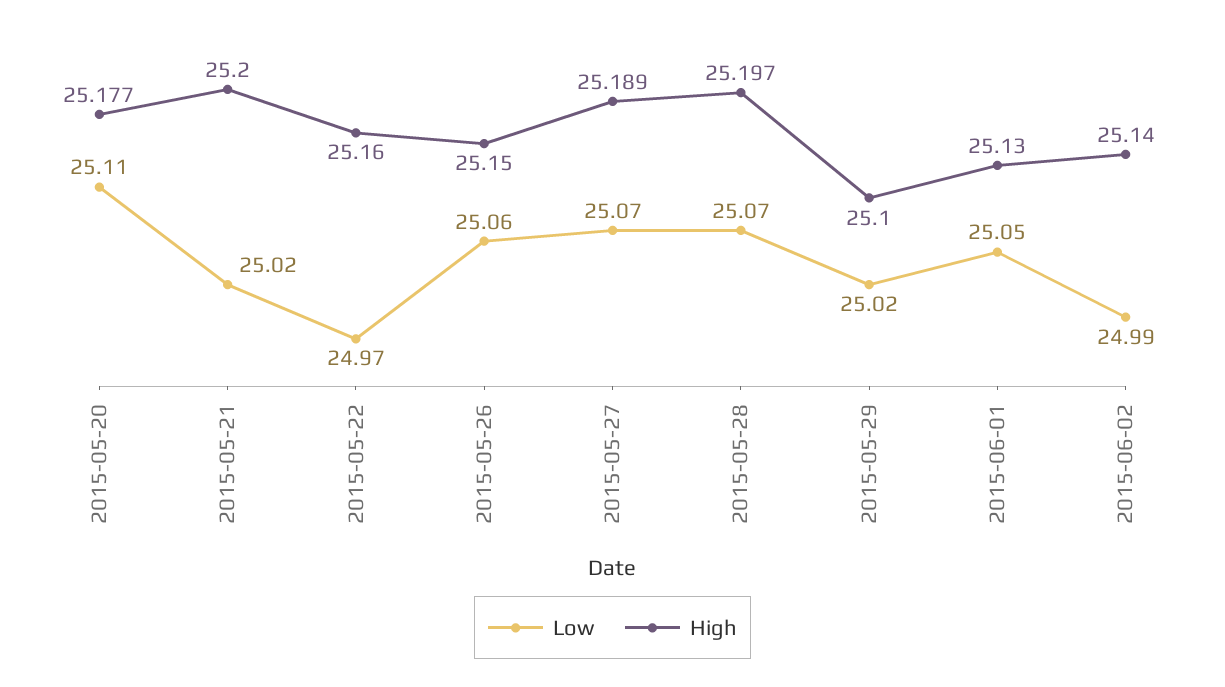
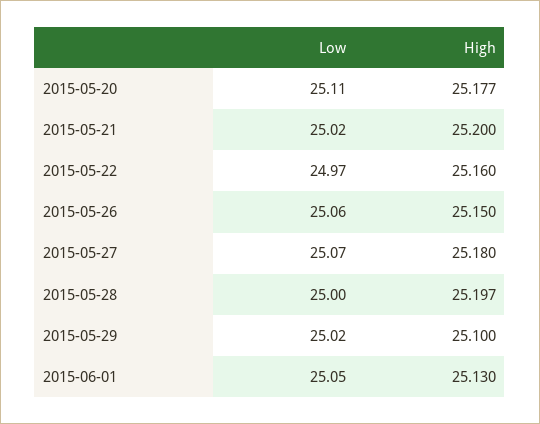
  {
    "Low": {
      "2015-05-20": 25.11,
      "2015-05-21": 25.02,
      "2015-05-22": 24.97,
      "2015-05-26": 25.06,
      "2015-05-27": 25.07,
-     "2015-05-28": 25.07,
+     "2015-05-28": 25,
      "2015-05-29": 25.02,
-     "2015-06-01": 25.05,
+     "2015-06-01": 25.05
-     "2015-06-02": 24.99
    },
    "High": {
      "2015-05-20": 25.177,
      "2015-05-21": 25.2,
      "2015-05-22": 25.16,
      "2015-05-26": 25.15,
-     "2015-05-27": 25.189,
+     "2015-05-27": 25.18,
      "2015-05-28": 25.197,
      "2015-05-29": 25.1,
-     "2015-06-01": 25.13,
+     "2015-06-01": 25.13
-     "2015-06-02": 25.14
    }
  }

